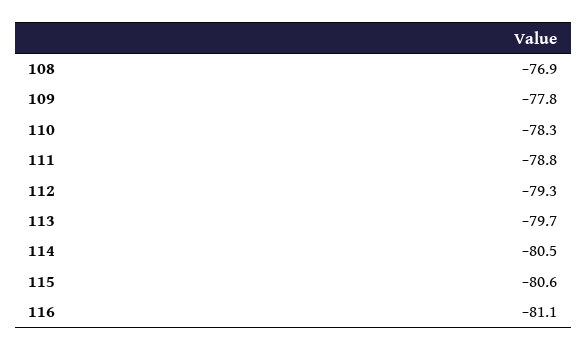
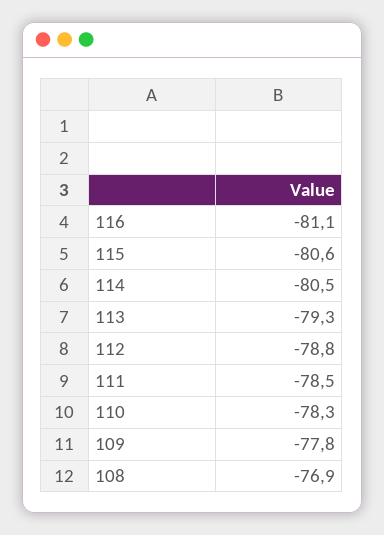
  {
    "108": -76.9,
    "109": -77.8,
    "110": -78.3,
-   "111": -78.8,
+   "111": -78.5,
-   "112": -79.3,
+   "112": -78.8,
-   "113": -79.7,
+   "113": -79.3,
    "114": -80.5,
    "115": -80.6,
    "116": -81.1
  }

